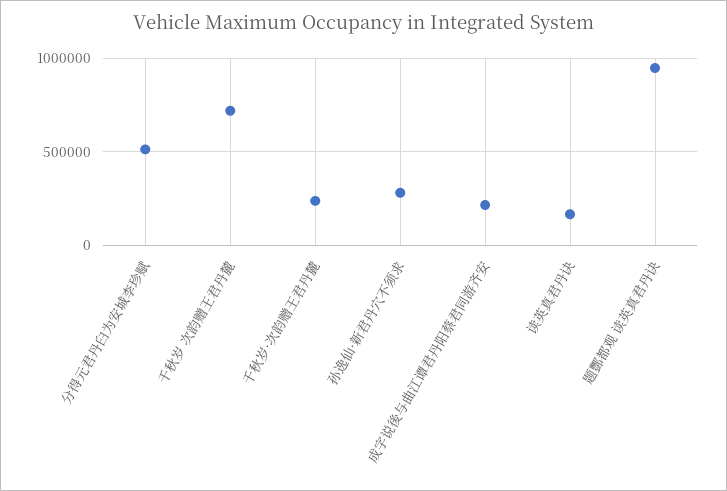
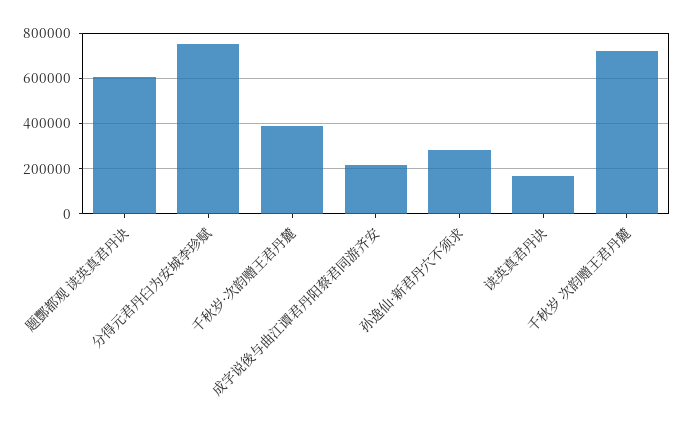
  {
-   "分得元君丹臼为安城李珍赋": 500000,
+   "分得元君丹臼为安城李珍赋": 750000,
    "千秋岁 次韵赠王君丹麓": 700000,
-   "千秋岁·次韵赠王君丹麓": 250000,
+   "千秋岁·次韵赠王君丹麓": 400000,
    "孙逸仙·新君丹穴不须求": 300000,
    "成字说後与曲江谭君丹阳蔡君同游齐安": 200000,
    "读英真君丹诀": 150000,
-   "题酆都观 读英真君丹诀": 950000
+   "题酆都观 读英真君丹诀": 600000
  }

